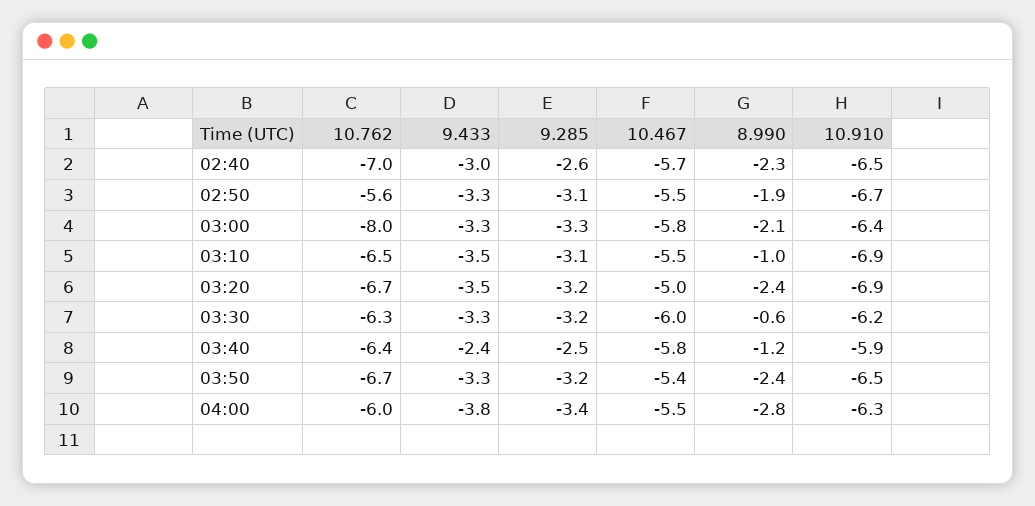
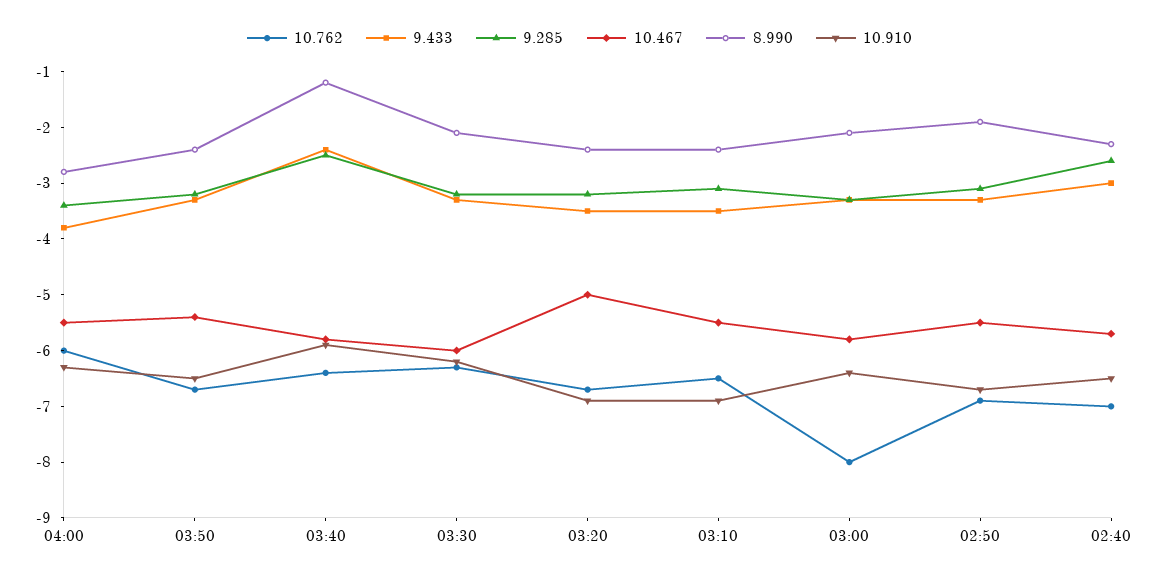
  {
    "10.762": {
      "02:40": -7,
-     "02:50": -5.6,
+     "02:50": -7,
      "03:00": -8,
      "03:10": -6.5,
      "03:20": -6.7,
      "03:30": -6.3,
      "03:40": -6.4,
      "03:50": -6.7,
      "04:00": -6
    },
    "9.433": {
      "02:40": -3,
      "02:50": -3.3,
      "03:00": -3.3,
      "03:10": -3.5,
      "03:20": -3.5,
      "03:30": -3.3,
      "03:40": -2.4,
      "03:50": -3.3,
      "04:00": -3.8
    },
    "9.285": {
      "02:40": -2.6,
      "02:50": -3.1,
      "03:00": -3.3,
      "03:10": -3.1,
      "03:20": -3.2,
      "03:30": -3.2,
      "03:40": -2.5,
      "03:50": -3.2,
      "04:00": -3.4
    },
    "10.467": {
      "02:40": -5.7,
      "02:50": -5.5,
      "03:00": -5.8,
      "03:10": -5.5,
      "03:20": -5,
      "03:30": -6,
      "03:40": -5.8,
      "03:50": -5.4,
      "04:00": -5.5
    },
    "8.990": {
      "02:40": -2.3,
      "02:50": -1.9,
      "03:00": -2.1,
-     "03:10": -1,
+     "03:10": -2.5,
      "03:20": -2.4,
-     "03:30": -0.6,
+     "03:30": -2,
      "03:40": -1.2,
      "03:50": -2.4,
      "04:00": -2.8
    },
    "10.910": {
      "02:40": -6.5,
      "02:50": -6.7,
      "03:00": -6.4,
      "03:10": -6.9,
      "03:20": -6.9,
      "03:30": -6.2,
      "03:40": -5.9,
      "03:50": -6.5,
      "04:00": -6.3
    }
  }

